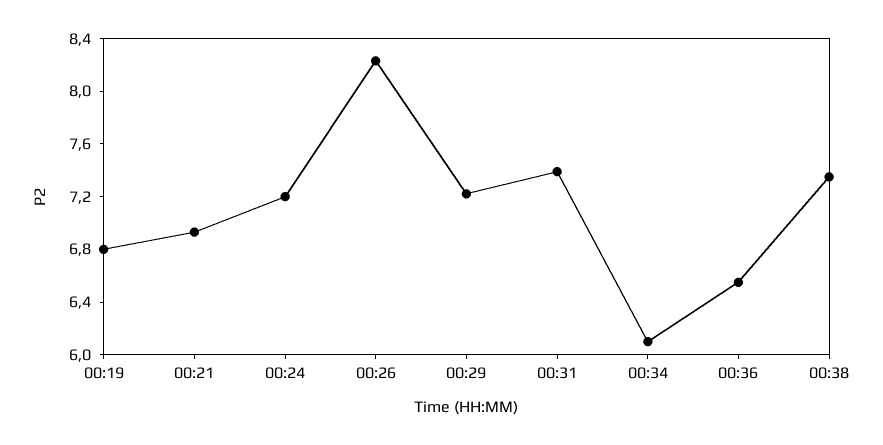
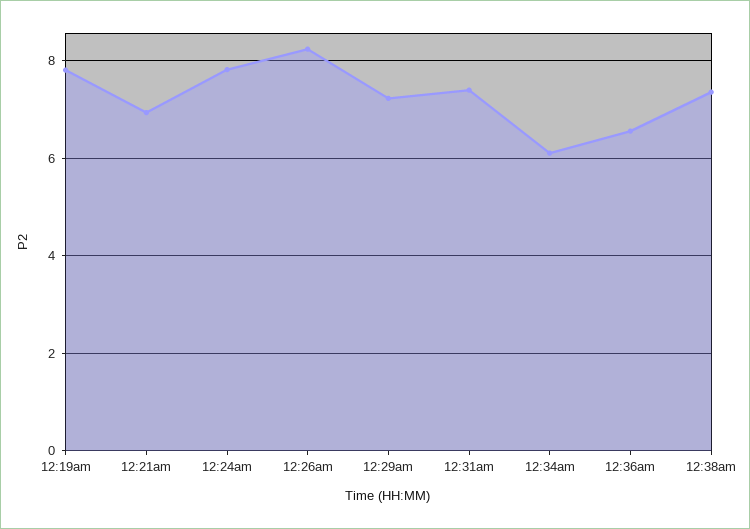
  {
-   "00:19": 6.8,
+   "00:19": 7.8,
    "00:21": 6.9,
-   "00:24": 7.2,
+   "00:24": 7.8,
    "00:26": 8.2,
    "00:29": 7.2,
    "00:31": 7.4,
    "00:34": 6.1,
    "00:36": 6.6,
    "00:38": 7.4
  }

